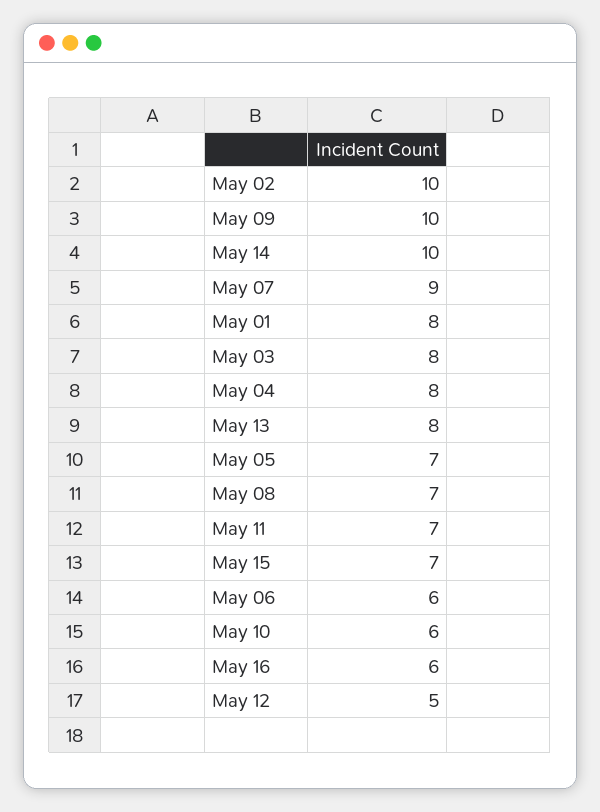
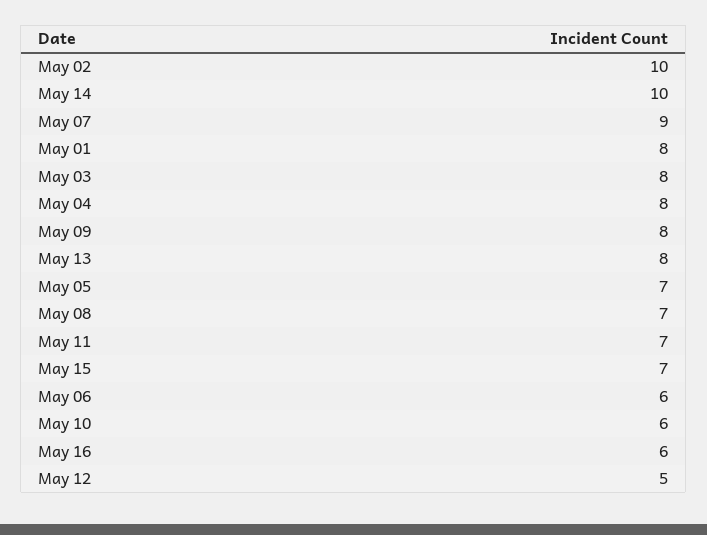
  {
    "May 02": 10,
-   "May 09": 10,
+   "May 09": 8,
    "May 14": 10,
    "May 07": 9,
    "May 01": 8,
    "May 03": 8,
    "May 04": 8,
    "May 13": 8,
    "May 05": 7,
    "May 08": 7,
    "May 11": 7,
    "May 15": 7,
    "May 06": 6,
    "May 10": 6,
    "May 16": 6,
    "May 12": 5
  }

